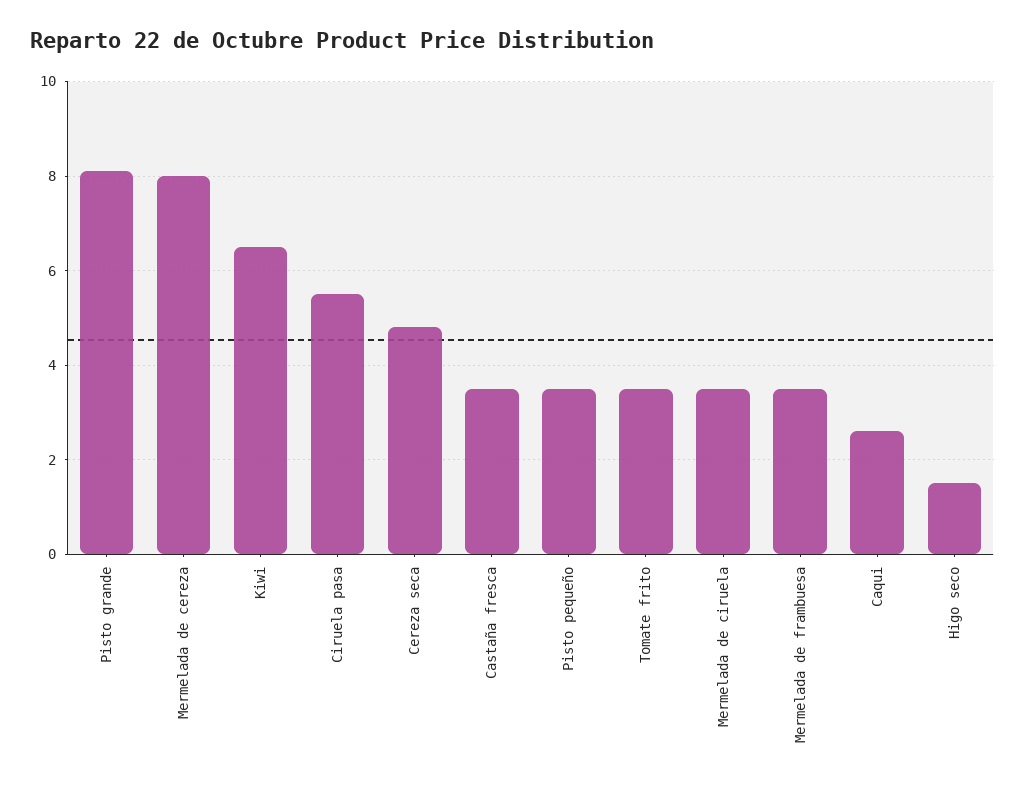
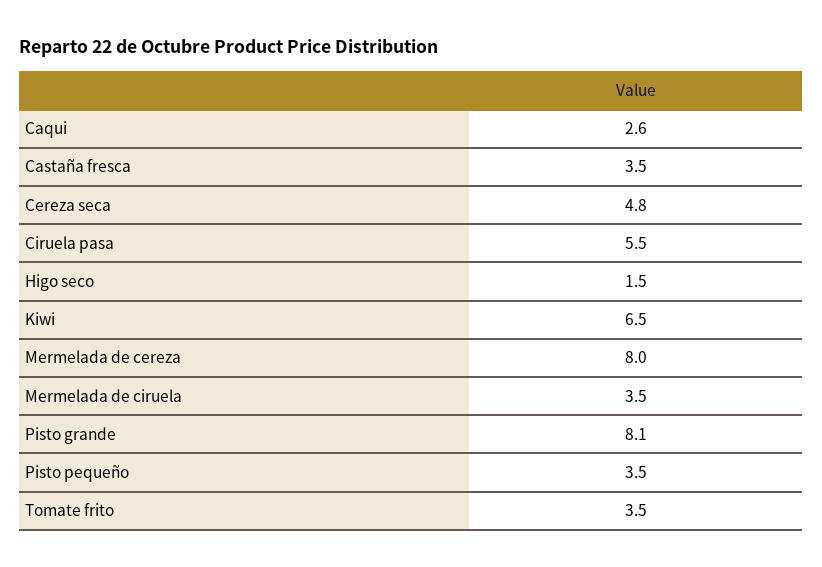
  {
    "Pisto grande": 8.1,
    "Mermelada de cereza": 8,
    "Kiwi": 6.5,
    "Ciruela pasa": 5.5,
    "Cereza seca": 4.8,
    "Castaña fresca": 3.5,
    "Pisto pequeño": 3.5,
    "Tomate frito": 3.5,
    "Mermelada de ciruela": 3.5,
-   "Mermelada de frambuesa": 3.5,
    "Caqui": 2.6,
    "Higo seco": 1.5
  }

